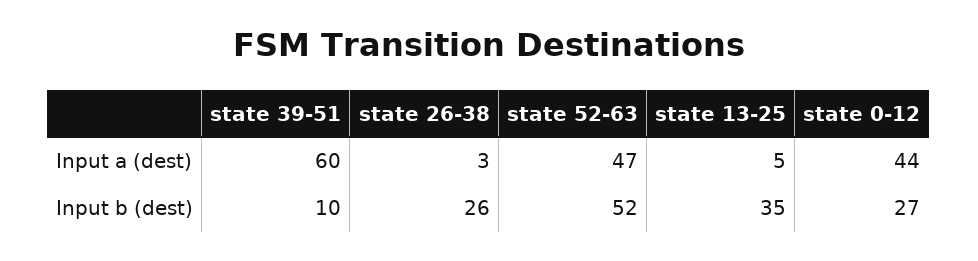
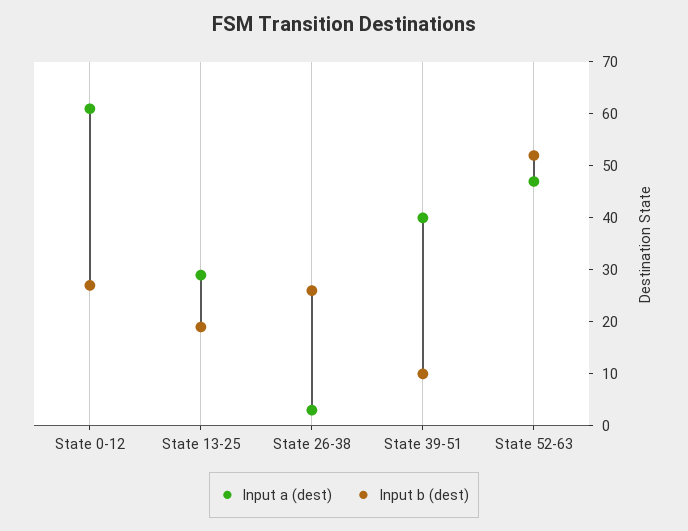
  {
    "Input a (dest)": {
-     "state 39-51": 60,
+     "state 39-51": 40,
      "state 26-38": 3,
      "state 52-63": 47,
-     "state 13-25": 5,
+     "state 13-25": 30,
-     "state 0-12": 44
+     "state 0-12": 60
    },
    "Input b (dest)": {
      "state 39-51": 10,
      "state 26-38": 26,
      "state 52-63": 52,
-     "state 13-25": 35,
+     "state 13-25": 20,
      "state 0-12": 27
    }
  }

